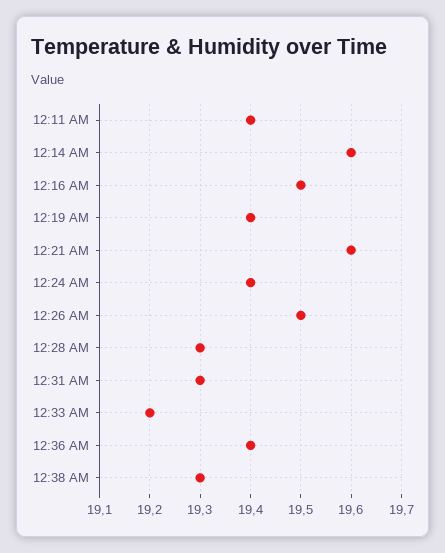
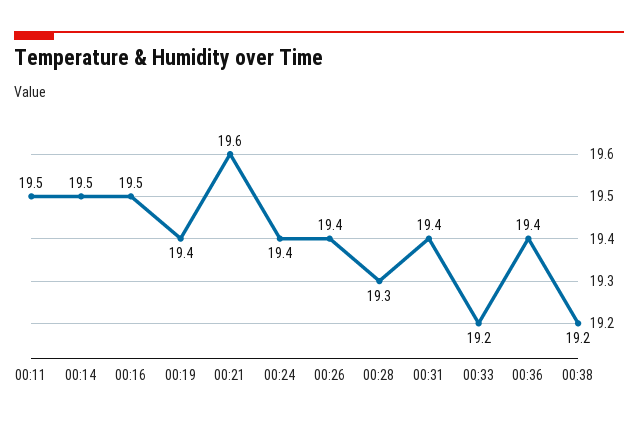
  {
-   "12:11 AM": 19.4,
+   "12:11 AM": 19.5,
-   "12:14 AM": 19.6,
+   "12:14 AM": 19.5,
    "12:16 AM": 19.5,
    "12:19 AM": 19.4,
    "12:21 AM": 19.6,
    "12:24 AM": 19.4,
-   "12:26 AM": 19.5,
+   "12:26 AM": 19.4,
    "12:28 AM": 19.3,
-   "12:31 AM": 19.3,
+   "12:31 AM": 19.4,
    "12:33 AM": 19.2,
    "12:36 AM": 19.4,
-   "12:38 AM": 19.3
+   "12:38 AM": 19.2
  }

